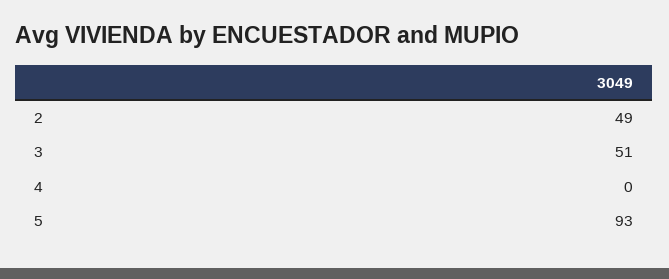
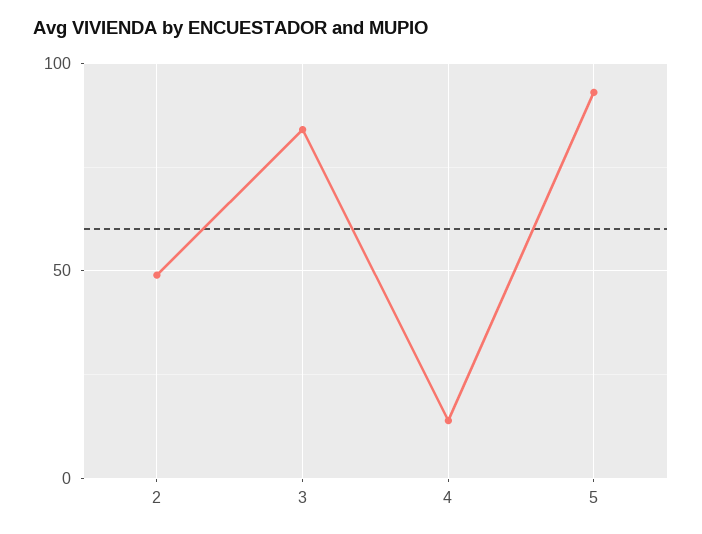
  {
    "2": 49,
-   "3": 51,
+   "3": 85,
-   "4": 0,
+   "4": 15,
    "5": 93
  }

